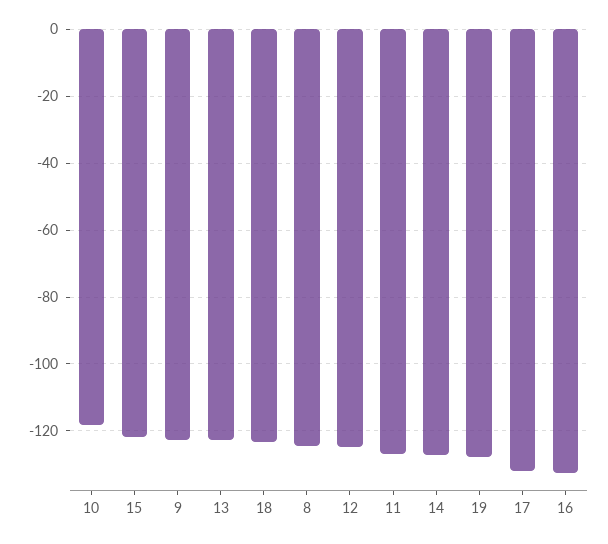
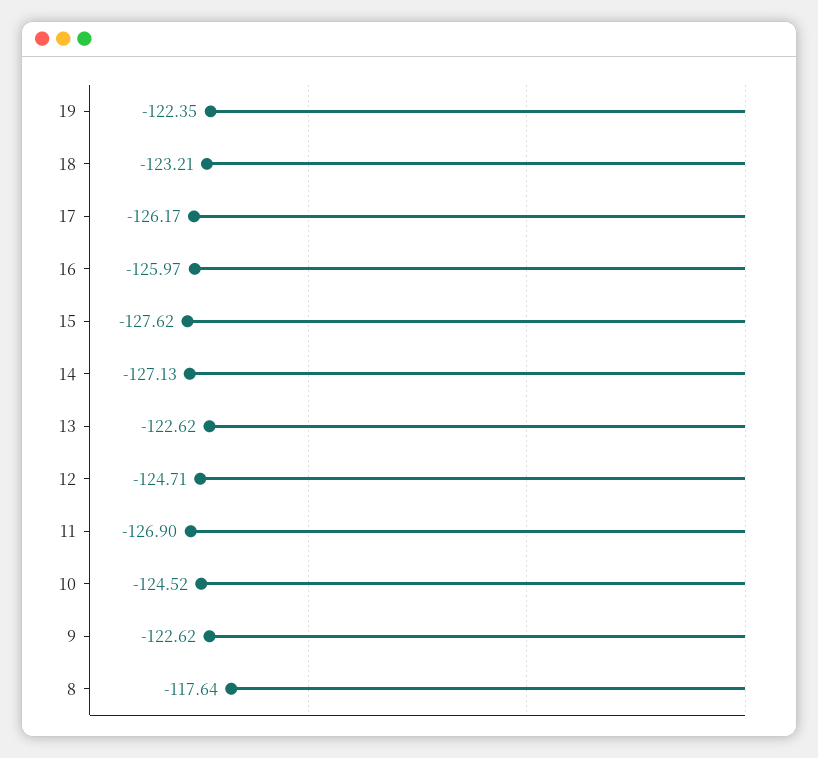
  {
-   "10": -118,
+   "10": -124.52,
-   "15": -122,
+   "15": -127.62,
    "9": -122.62,
    "13": -122.62,
    "18": -123.21,
-   "8": -124,
+   "8": -117.64,
    "12": -124.71,
    "11": -126.9,
    "14": -127.13,
-   "19": -128,
+   "19": -122.35,
-   "17": -132,
+   "17": -126.17,
-   "16": -132
+   "16": -125.97
  }

